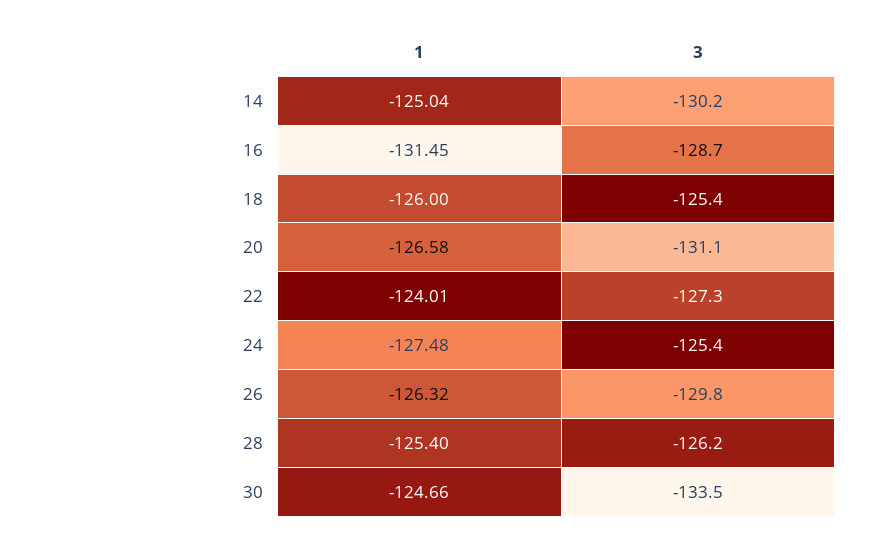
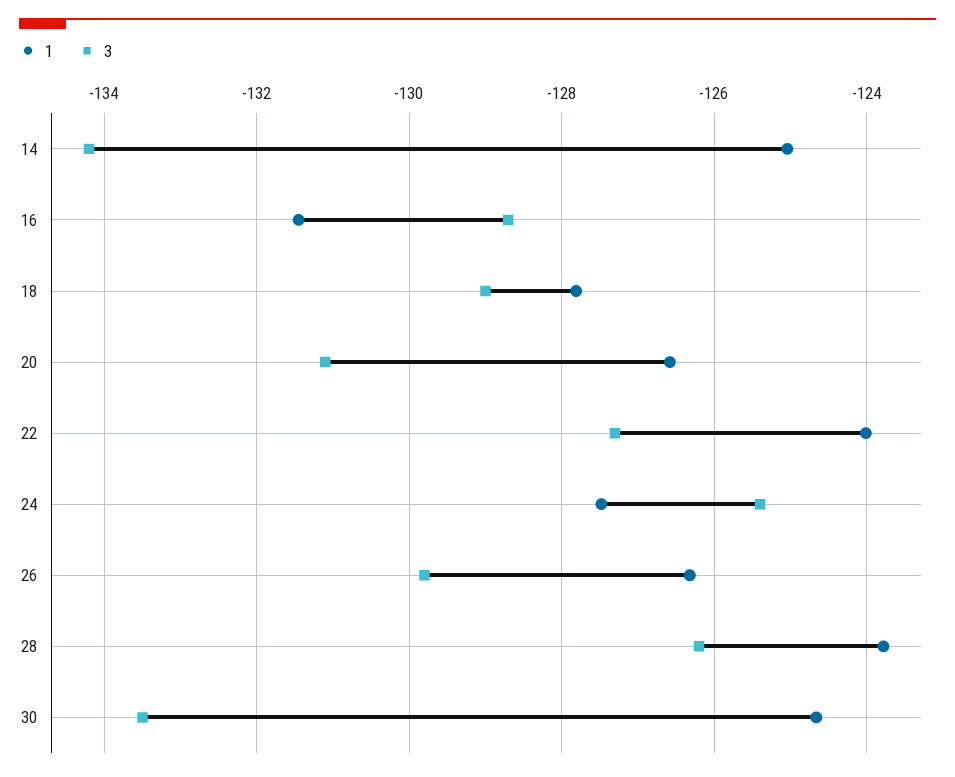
  {
    "1": {
      "14": -125.04,
      "16": -131.45,
-     "18": -126,
+     "18": -127.8,
      "20": -126.58,
      "22": -124.01,
      "24": -127.48,
      "26": -126.32,
-     "28": -125.4,
+     "28": -123.8,
      "30": -124.66
    },
    "3": {
-     "14": -130.2,
+     "14": -134.2,
      "16": -128.7,
-     "18": -125.4,
+     "18": -129,
      "20": -131.1,
      "22": -127.3,
      "24": -125.4,
      "26": -129.8,
      "28": -126.2,
      "30": -133.5
    }
  }

